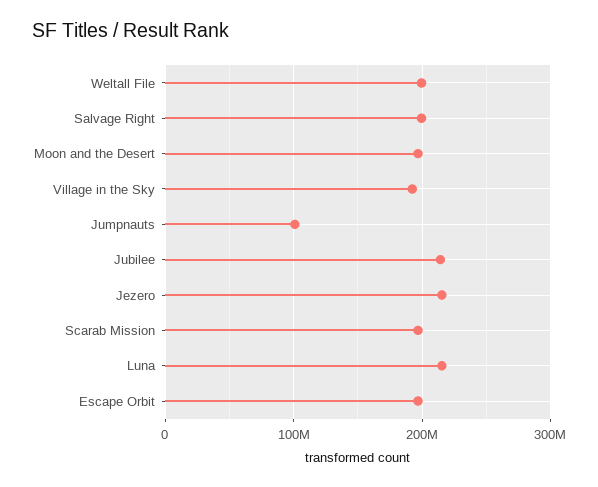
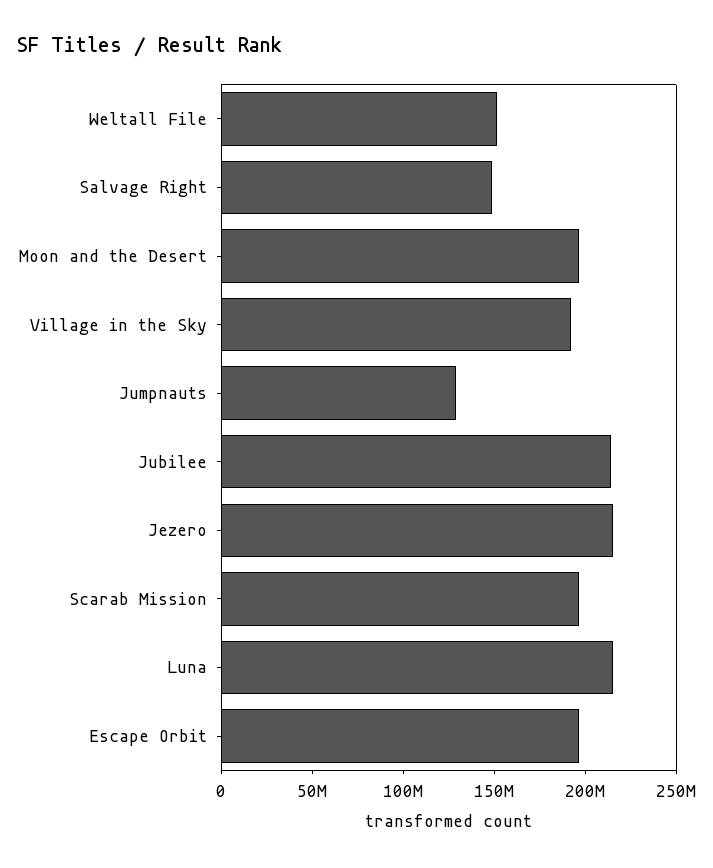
  {
-   "Weltall File": 200000000,
+   "Weltall File": 150000000,
-   "Salvage Right": 200000000,
+   "Salvage Right": 150000000,
    "Moon and the Desert": 200000000,
    "Village in the Sky": 190000000,
-   "Jumpnauts": 100000000,
+   "Jumpnauts": 130000000,
    "Jubilee": 210000000,
    "Jezero": 220000000,
    "Scarab Mission": 200000000,
    "Luna": 220000000,
    "Escape Orbit": 200000000
  }

